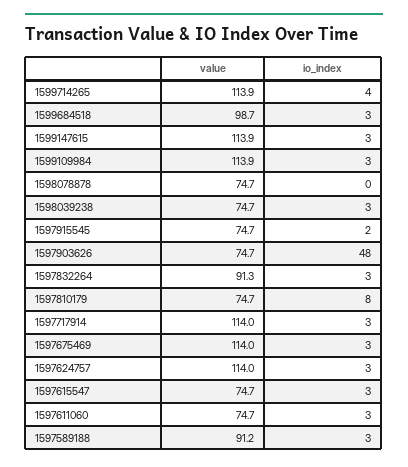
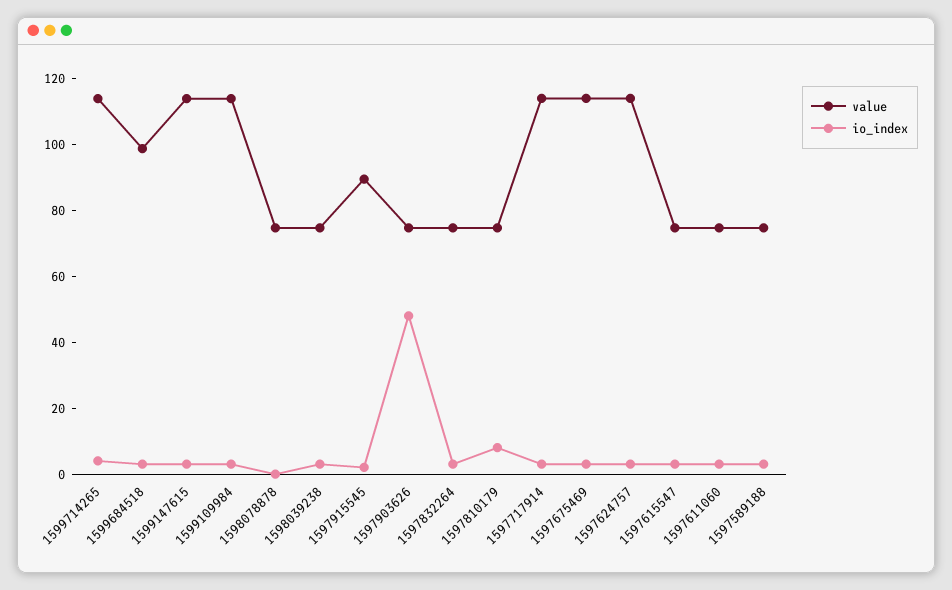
  {
    "value": {
      "1599714265": 113.9,
      "1599684518": 98.7,
      "1599147615": 113.9,
      "1599109984": 113.9,
      "1598078878": 74.7,
      "1598039238": 74.7,
-     "1597915545": 74.7,
+     "1597915545": 90,
      "1597903626": 74.7,
-     "1597832264": 91.3,
+     "1597832264": 75,
      "1597810179": 74.7,
      "1597717914": 114,
      "1597675469": 114,
      "1597624757": 114,
      "1597615547": 74.7,
      "1597611060": 74.7,
-     "1597589188": 91.2
+     "1597589188": 75
    },
    "io_index": {
      "1599714265": 4,
      "1599684518": 3,
      "1599147615": 3,
      "1599109984": 3,
      "1598078878": 0,
      "1598039238": 3,
      "1597915545": 2,
      "1597903626": 48,
      "1597832264": 3,
      "1597810179": 8,
      "1597717914": 3,
      "1597675469": 3,
      "1597624757": 3,
      "1597615547": 3,
      "1597611060": 3,
      "1597589188": 3
    }
  }

